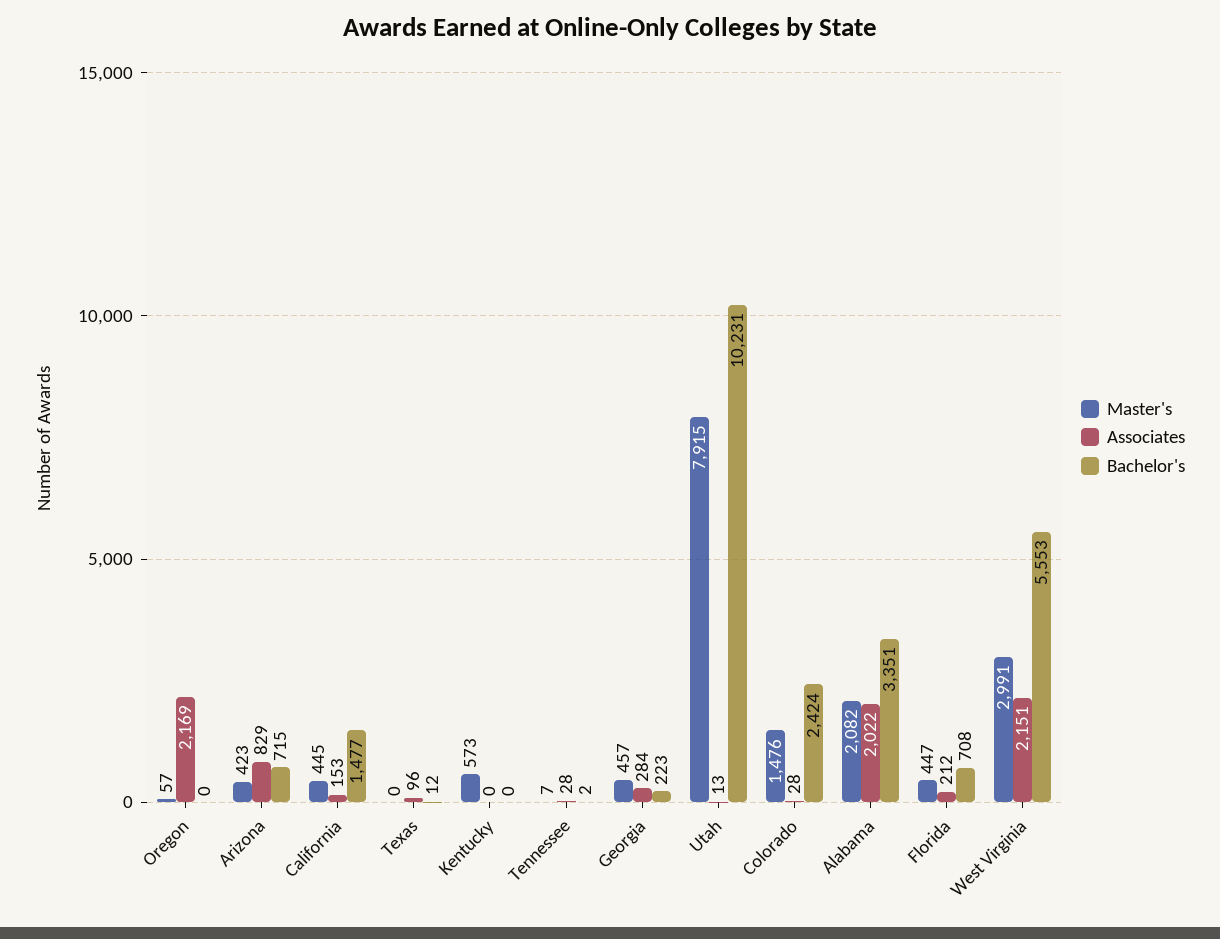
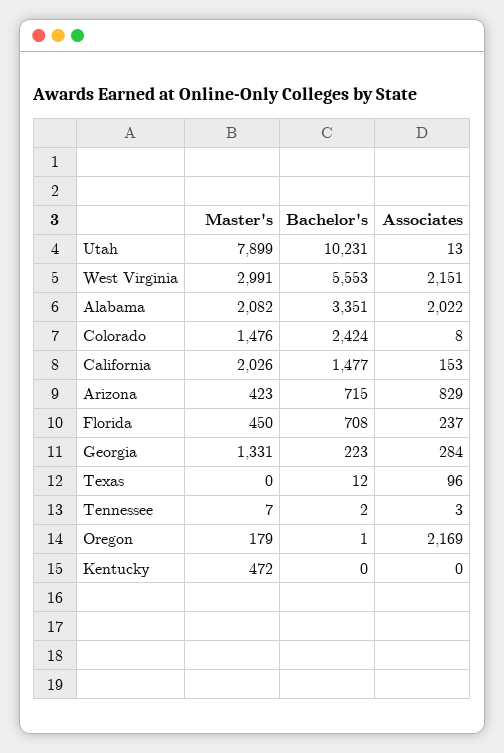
  {
    "Master's": {
-     "Oregon": 57,
+     "Oregon": 179,
      "Arizona": 423,
-     "California": 445,
+     "California": 2026,
      "Texas": 0,
-     "Kentucky": 573,
+     "Kentucky": 472,
      "Tennessee": 7,
-     "Georgia": 457,
+     "Georgia": 1331,
-     "Utah": 7915,
+     "Utah": 7899,
      "Colorado": 1476,
      "Alabama": 2082,
-     "Florida": 447,
+     "Florida": 450,
      "West Virginia": 2991
    },
    "Associates": {
      "Oregon": 2169,
      "Arizona": 829,
      "California": 153,
      "Texas": 96,
      "Kentucky": 0,
-     "Tennessee": 28,
+     "Tennessee": 3,
      "Georgia": 284,
      "Utah": 13,
-     "Colorado": 28,
+     "Colorado": 8,
      "Alabama": 2022,
-     "Florida": 212,
+     "Florida": 237,
      "West Virginia": 2151
    },
    "Bachelor's": {
-     "Oregon": 0,
+     "Oregon": 1,
      "Arizona": 715,
      "California": 1477,
      "Texas": 12,
      "Kentucky": 0,
      "Tennessee": 2,
      "Georgia": 223,
      "Utah": 10231,
      "Colorado": 2424,
      "Alabama": 3351,
      "Florida": 708,
      "West Virginia": 5553
    }
  }

